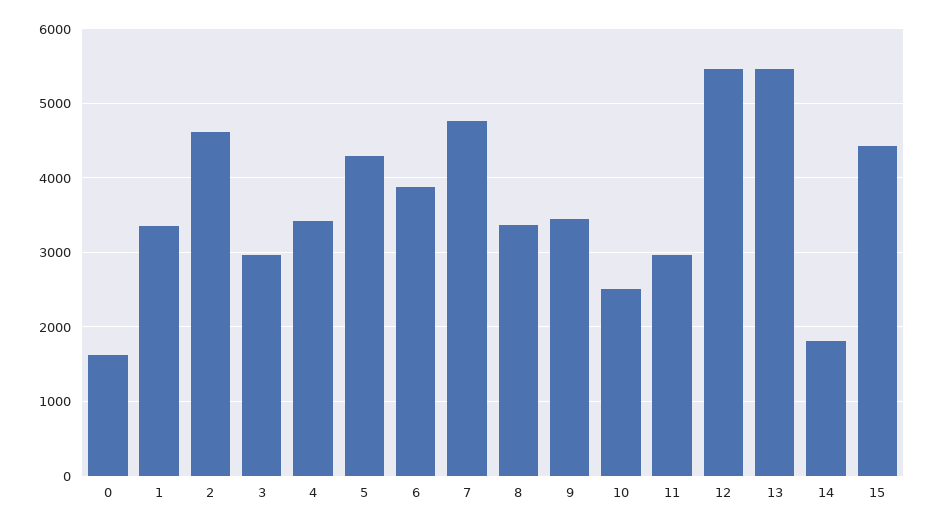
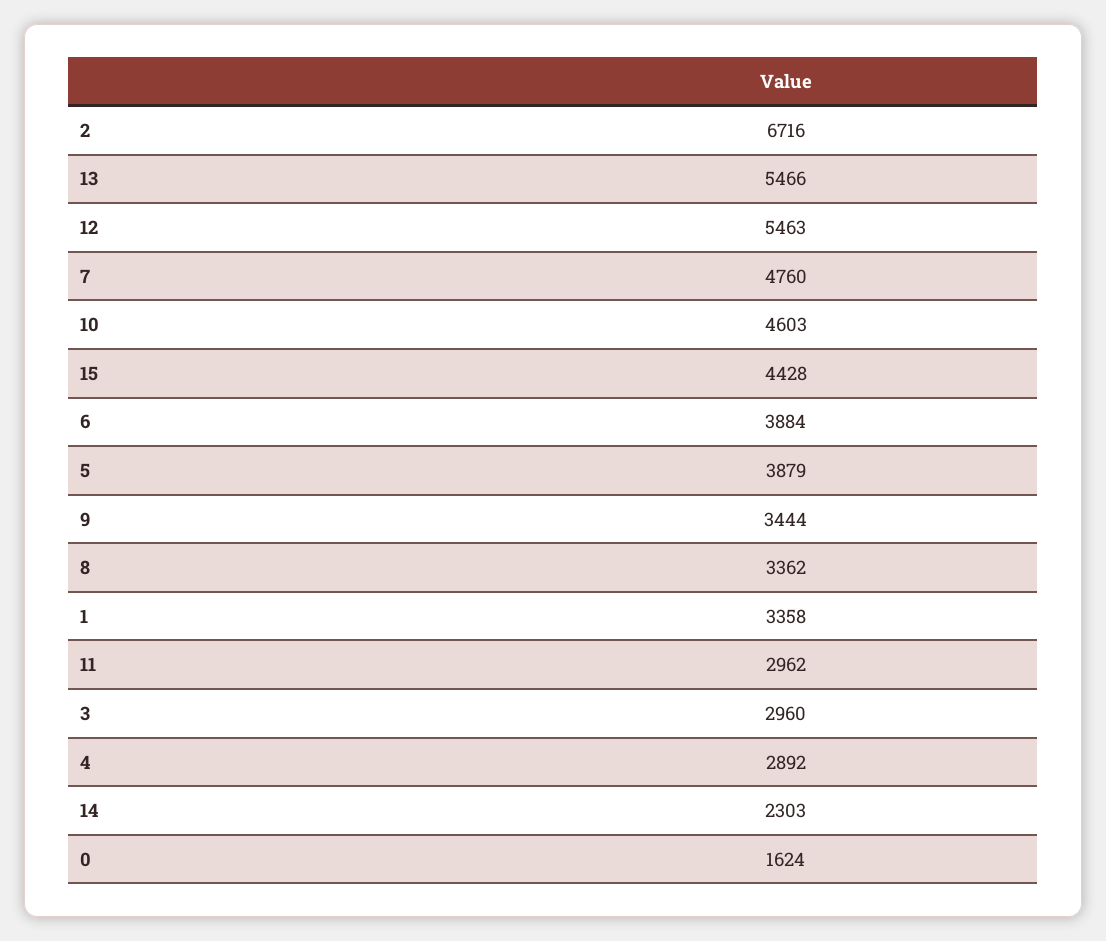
  {
    "0": 1624,
    "1": 3358,
-   "2": 4600,
+   "2": 6716,
    "3": 2960,
-   "4": 3400,
+   "4": 2892,
-   "5": 4300,
+   "5": 3879,
    "6": 3884,
    "7": 4760,
    "8": 3362,
    "9": 3444,
-   "10": 2500,
+   "10": 4603,
    "11": 2962,
    "12": 5463,
    "13": 5466,
-   "14": 1800,
+   "14": 2303,
    "15": 4428
  }

